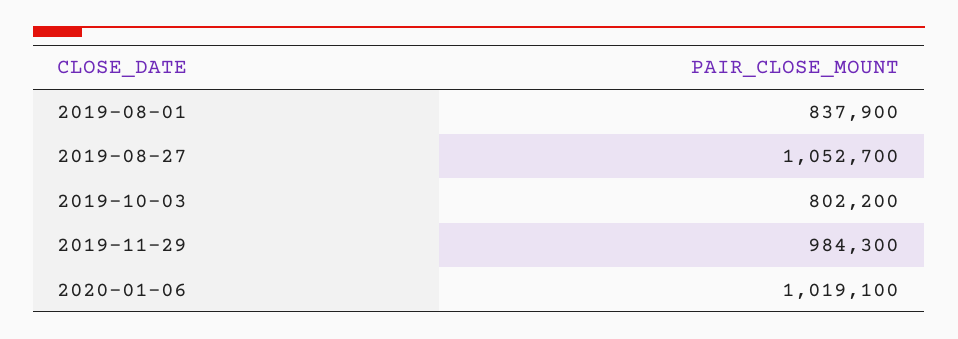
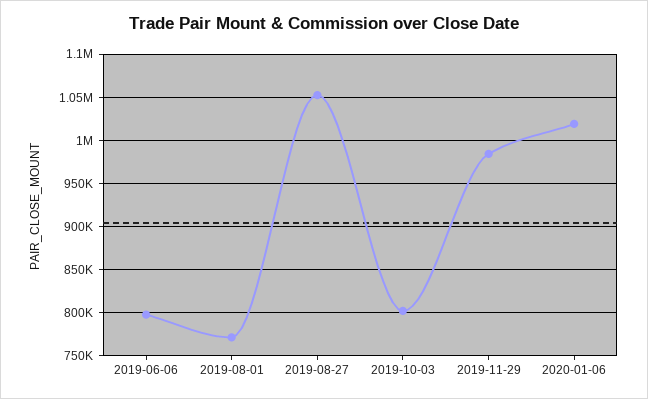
  {
-   "2019-08-01": 837900,
+   "2019-08-01": 770000,
    "2019-08-27": 1052700,
    "2019-10-03": 802200,
    "2019-11-29": 984300,
-   "2020-01-06": 1019100
+   "2020-01-06": 1019100,
+   "2019-06-06": 800000
  }

